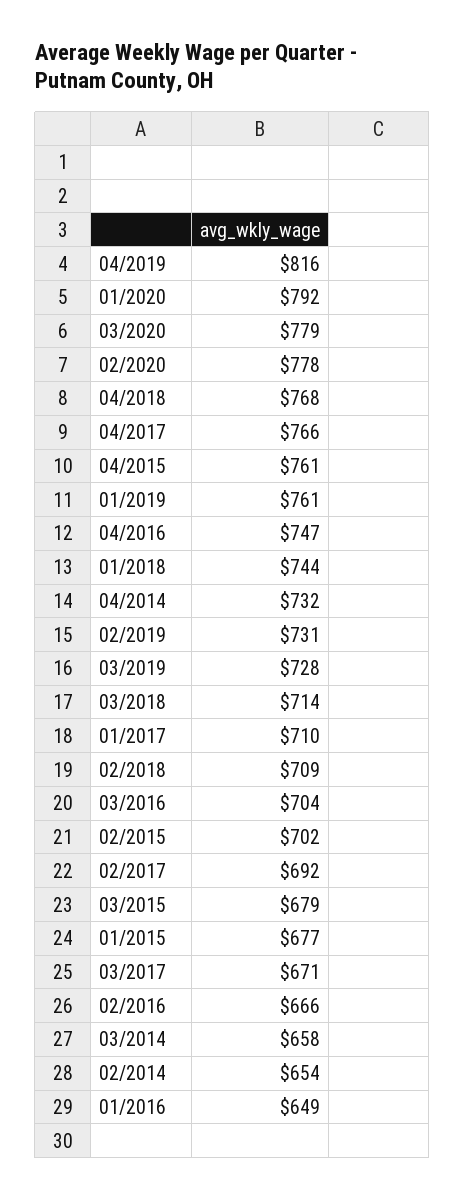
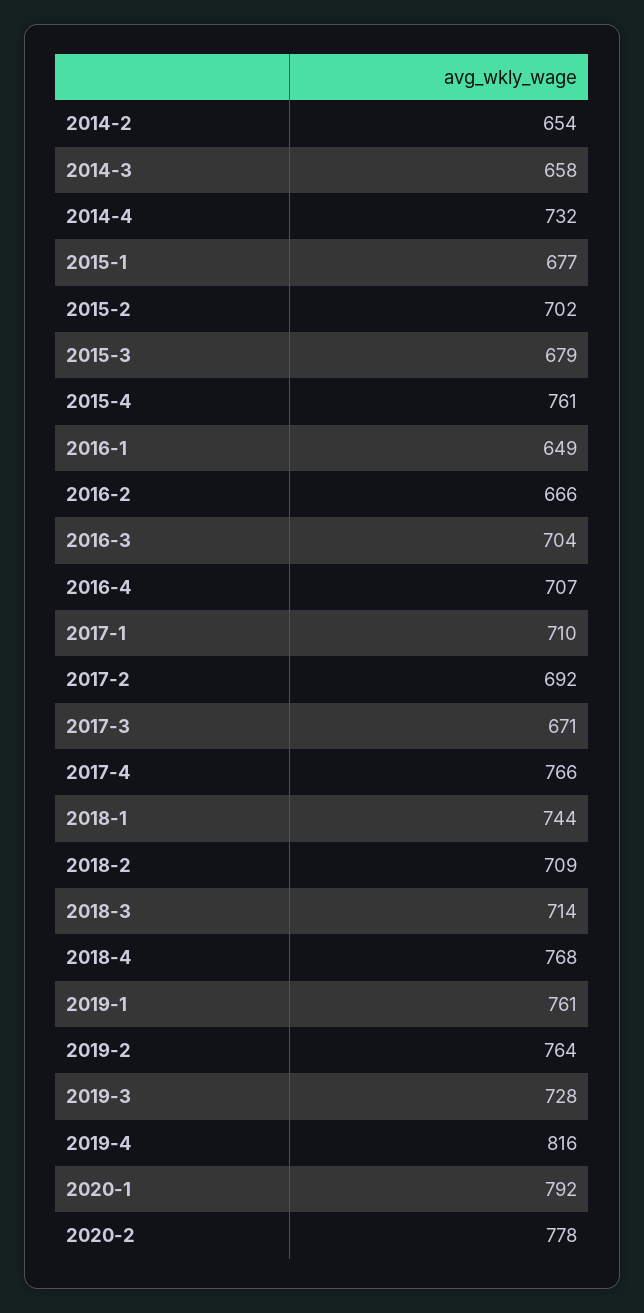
  {
    "04/2019": 816,
    "01/2020": 792,
-   "03/2020": 779,
    "02/2020": 778,
    "04/2018": 768,
    "04/2017": 766,
    "04/2015": 761,
    "01/2019": 761,
-   "04/2016": 747,
+   "04/2016": 707,
    "01/2018": 744,
    "04/2014": 732,
-   "02/2019": 731,
+   "02/2019": 764,
    "03/2019": 728,
    "03/2018": 714,
    "01/2017": 710,
    "02/2018": 709,
    "03/2016": 704,
    "02/2015": 702,
    "02/2017": 692,
    "03/2015": 679,
    "01/2015": 677,
    "03/2017": 671,
    "02/2016": 666,
    "03/2014": 658,
    "02/2014": 654,
    "01/2016": 649
  }

